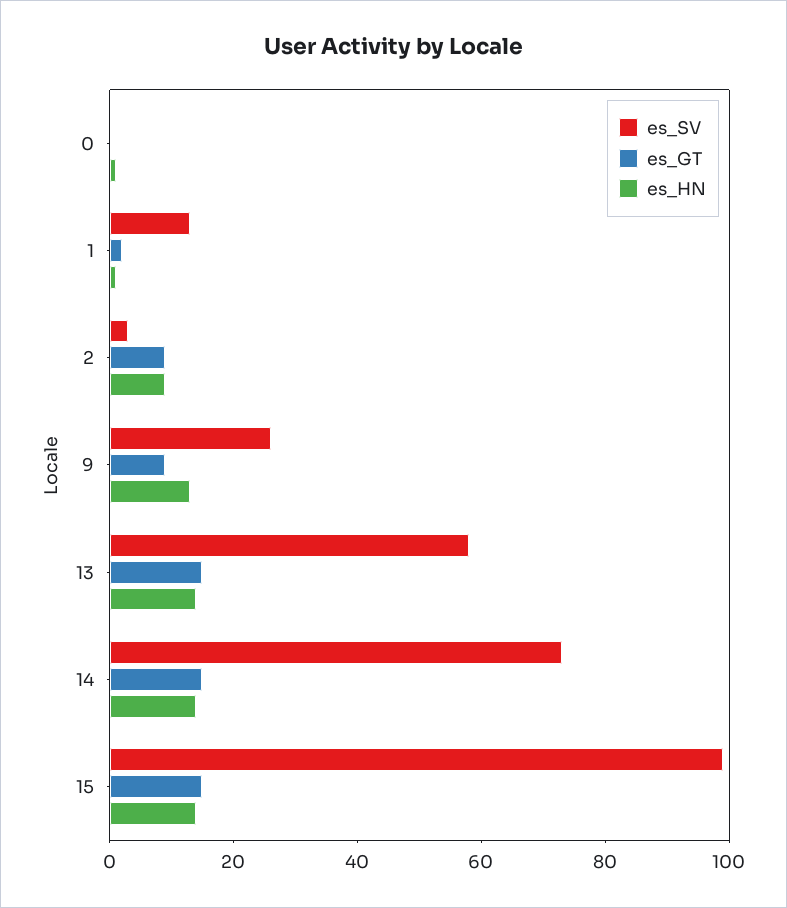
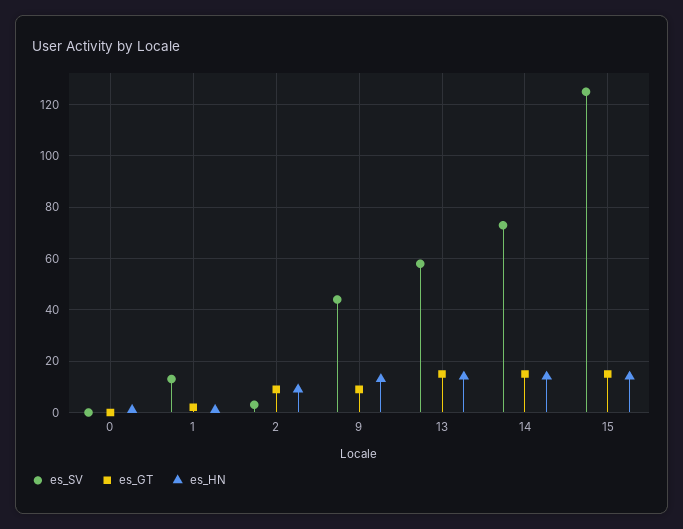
  {
    "es_SV": {
      "0": 0,
      "1": 15,
      "2": 5,
-     "9": 25,
+     "9": 45,
      "13": 60,
      "14": 75,
-     "15": 100
+     "15": 125
    },
    "es_GT": {
      "0": 0,
      "1": 0,
      "2": 10,
      "9": 10,
      "13": 15,
      "14": 15,
      "15": 15
    },
    "es_HN": {
      "0": 0,
      "1": 0,
      "2": 10,
      "9": 15,
      "13": 15,
      "14": 15,
      "15": 15
    }
  }

